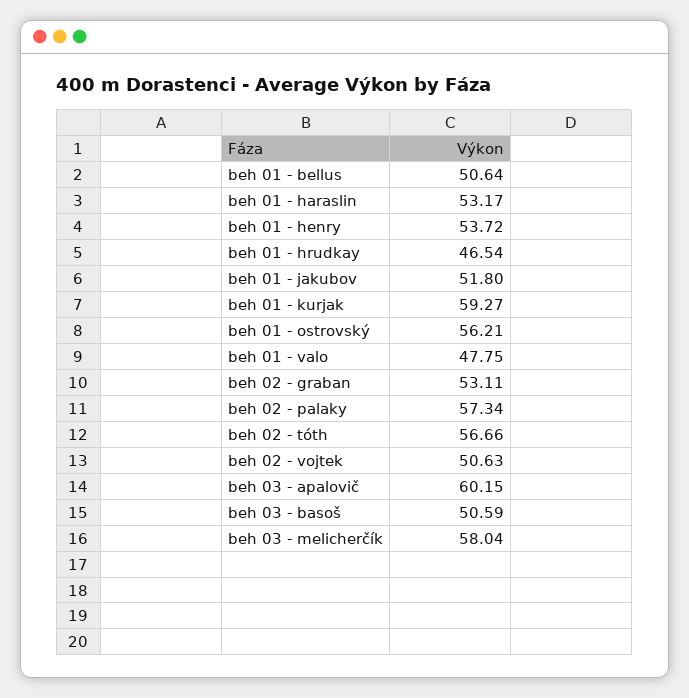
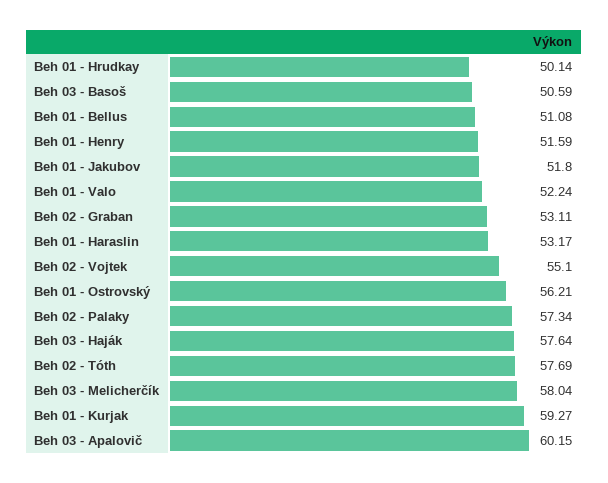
  {
-   "beh 01 - bellus": 50.64,
+   "beh 01 - bellus": 51.08,
    "beh 01 - haraslin": 53.17,
-   "beh 01 - henry": 53.72,
+   "beh 01 - henry": 51.59,
-   "beh 01 - hrudkay": 46.54,
+   "beh 01 - hrudkay": 50.14,
    "beh 01 - jakubov": 51.8,
    "beh 01 - kurjak": 59.27,
    "beh 01 - ostrovský": 56.21,
-   "beh 01 - valo": 47.75,
+   "beh 01 - valo": 52.24,
    "beh 02 - graban": 53.11,
    "beh 02 - palaky": 57.34,
-   "beh 02 - tóth": 56.66,
+   "beh 02 - tóth": 57.69,
-   "beh 02 - vojtek": 50.63,
+   "beh 02 - vojtek": 55.1,
    "beh 03 - apalovič": 60.15,
    "beh 03 - basoš": 50.59,
-   "beh 03 - melicherčík": 58.04
+   "beh 03 - melicherčík": 58.04,
+   "Beh 03 - Haják": 57.64
  }

